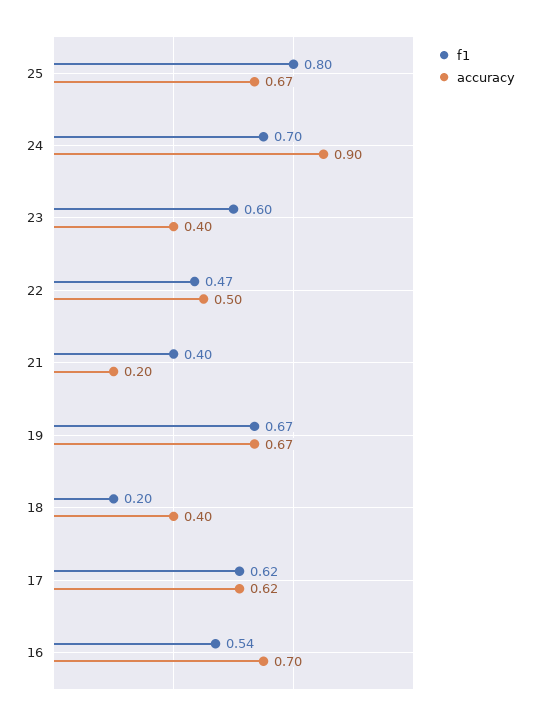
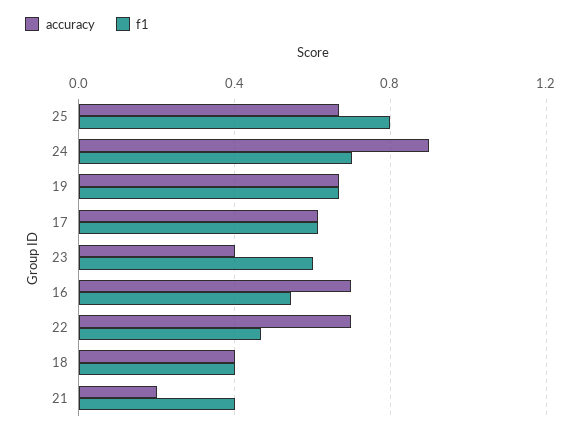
  {
    "f1": {
      "25": 0.8,
      "24": 0.7,
      "23": 0.6,
      "22": 0.47,
      "21": 0.4,
      "19": 0.67,
-     "18": 0.2,
+     "18": 0.4,
      "17": 0.62,
      "16": 0.54
    },
    "accuracy": {
      "25": 0.67,
      "24": 0.9,
      "23": 0.4,
-     "22": 0.5,
+     "22": 0.7,
      "21": 0.2,
      "19": 0.67,
      "18": 0.4,
      "17": 0.62,
      "16": 0.7
    }
  }

